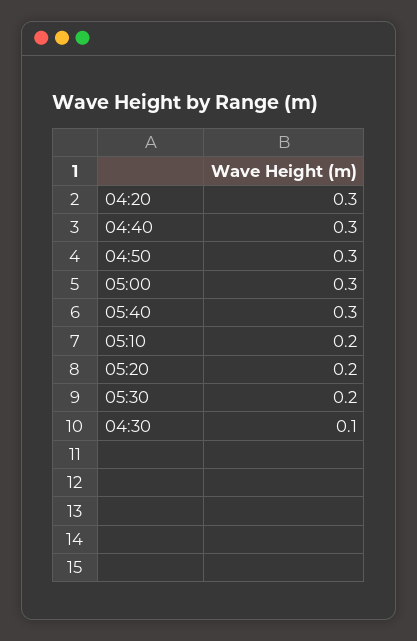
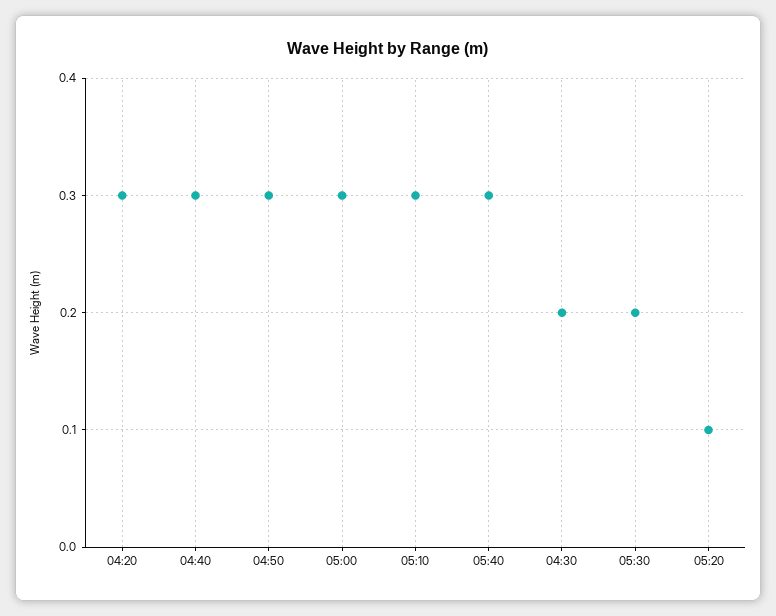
  {
    "04:20": 0.3,
    "04:40": 0.3,
    "04:50": 0.3,
    "05:00": 0.3,
    "05:40": 0.3,
-   "05:10": 0.2,
+   "05:10": 0.3,
-   "05:20": 0.2,
+   "05:20": 0.1,
    "05:30": 0.2,
-   "04:30": 0.1
+   "04:30": 0.2
  }

